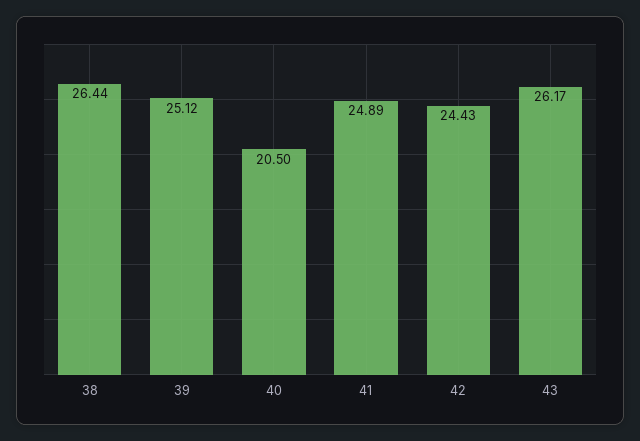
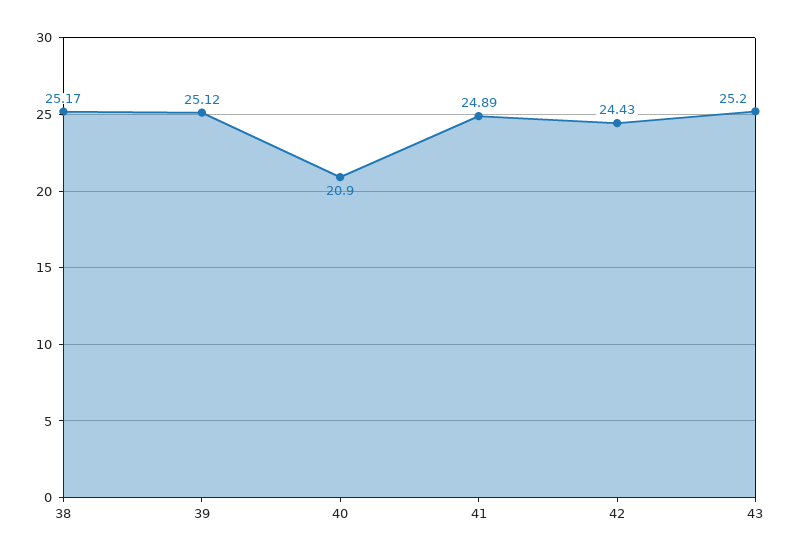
  {
-   "38": 26.44,
+   "38": 25.17,
    "39": 25.12,
-   "40": 20.5,
+   "40": 20.9,
    "41": 24.89,
    "42": 24.43,
-   "43": 26.17
+   "43": 25.2
  }

